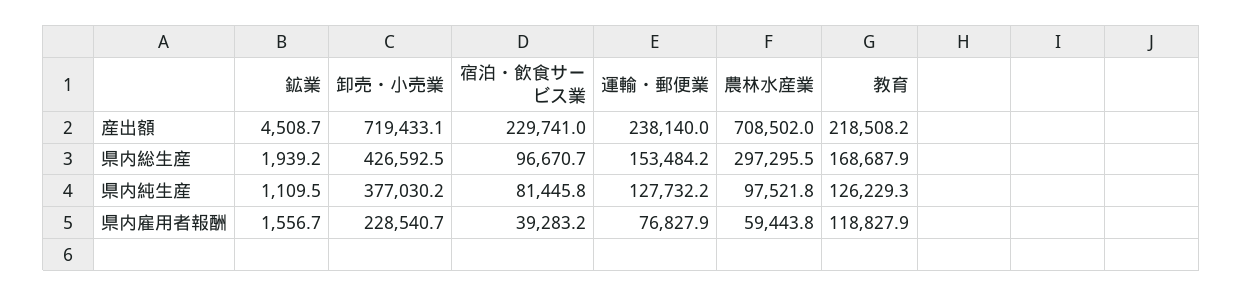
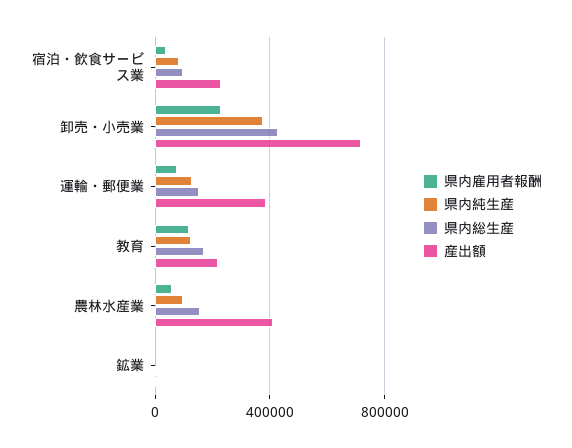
  {
    "産出額": {
      "鉱業": 4508.7,
      "卸売・小売業": 719433.1,
      "宿泊・飲食サービス業": 229741,
-     "運輸・郵便業": 238140,
+     "運輸・郵便業": 400000,
-     "農林水産業": 708502,
+     "農林水産業": 400000,
      "教育": 218508.2
    },
    "県内総生産": {
      "鉱業": 1939.2,
      "卸売・小売業": 426592.5,
      "宿泊・飲食サービス業": 96670.7,
      "運輸・郵便業": 153484.2,
-     "農林水産業": 297295.5,
+     "農林水産業": 150000,
      "教育": 168687.9
    },
    "県内純生産": {
      "鉱業": 1109.5,
      "卸売・小売業": 377030.2,
      "宿泊・飲食サービス業": 81445.8,
      "運輸・郵便業": 127732.2,
      "農林水産業": 97521.8,
      "教育": 126229.3
    },
    "県内雇用者報酬": {
      "鉱業": 1556.7,
      "卸売・小売業": 228540.7,
      "宿泊・飲食サービス業": 39283.2,
      "運輸・郵便業": 76827.9,
      "農林水産業": 59443.8,
      "教育": 118827.9
    }
  }

